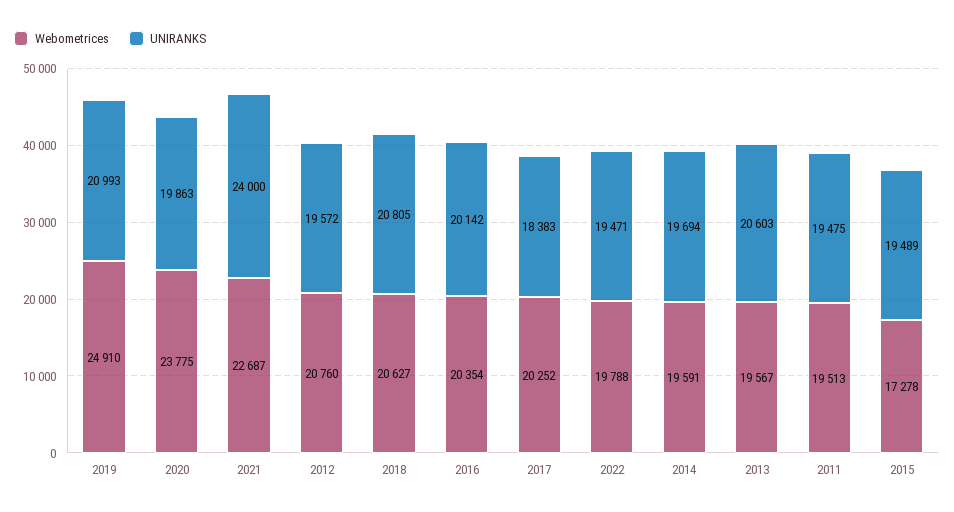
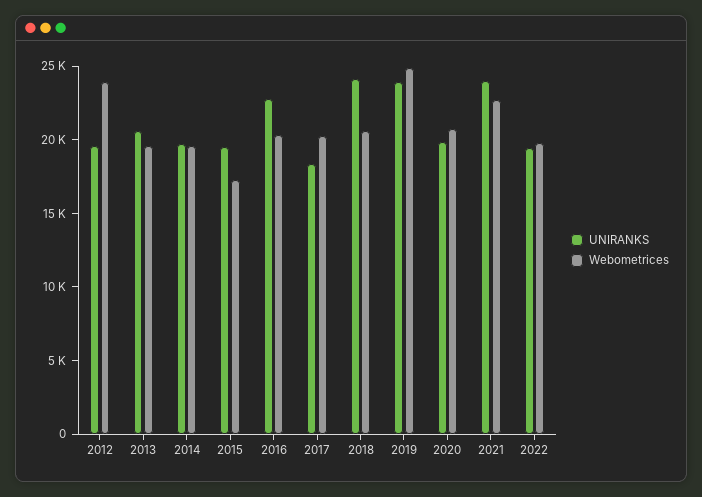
  {
    "Webometrices": {
      "2019": 24910,
-     "2020": 23775,
+     "2020": 21000,
      "2021": 22687,
-     "2012": 20760,
+     "2012": 24000,
      "2018": 20627,
      "2016": 20354,
      "2017": 20252,
      "2022": 19788,
      "2014": 19591,
      "2013": 19567,
-     "2011": 19513,
      "2015": 17278
    },
    "UNIRANKS": {
-     "2019": 20993,
+     "2019": 24000,
      "2020": 19863,
      "2021": 24000,
      "2012": 19572,
-     "2018": 20805,
+     "2018": 24000,
-     "2016": 20142,
+     "2016": 23000,
      "2017": 18383,
      "2022": 19471,
      "2014": 19694,
      "2013": 20603,
-     "2011": 19475,
      "2015": 19489
    }
  }

